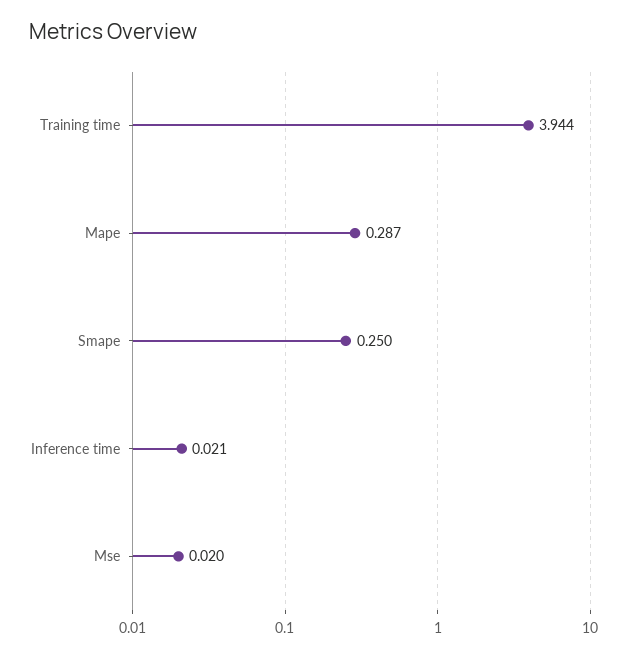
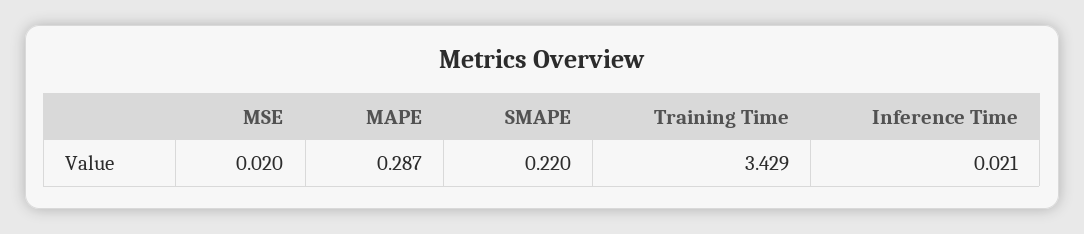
  {
-   "Training time": 3.944,
+   "Training time": 3.429,
    "Mape": 0.287,
-   "Smape": 0.25,
+   "Smape": 0.22,
    "Inference time": 0.021,
    "Mse": 0.02
  }

